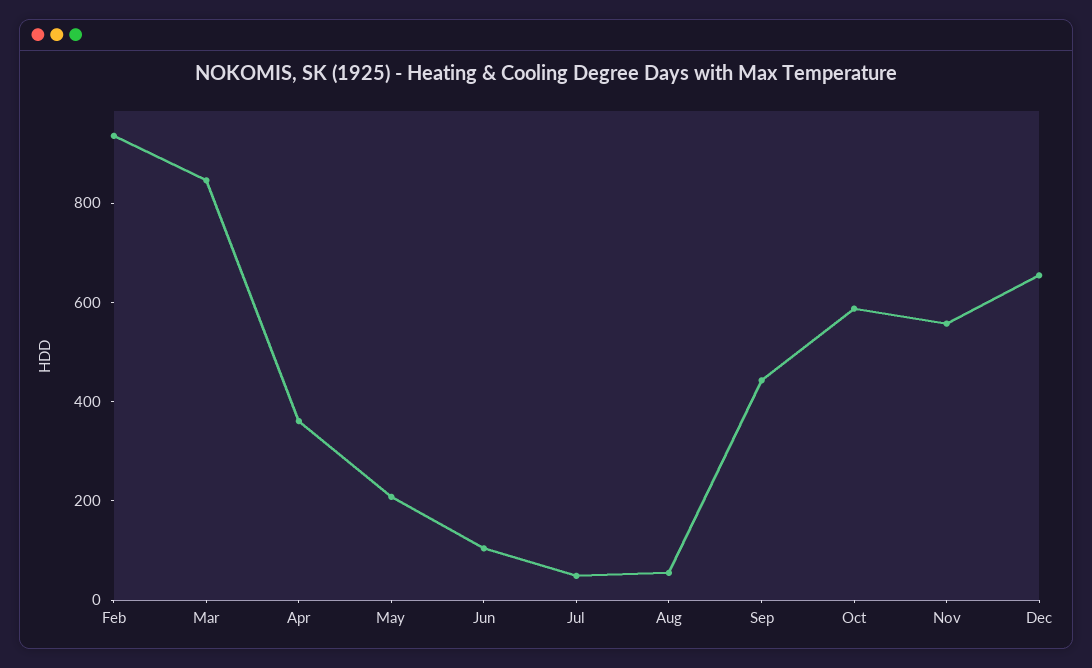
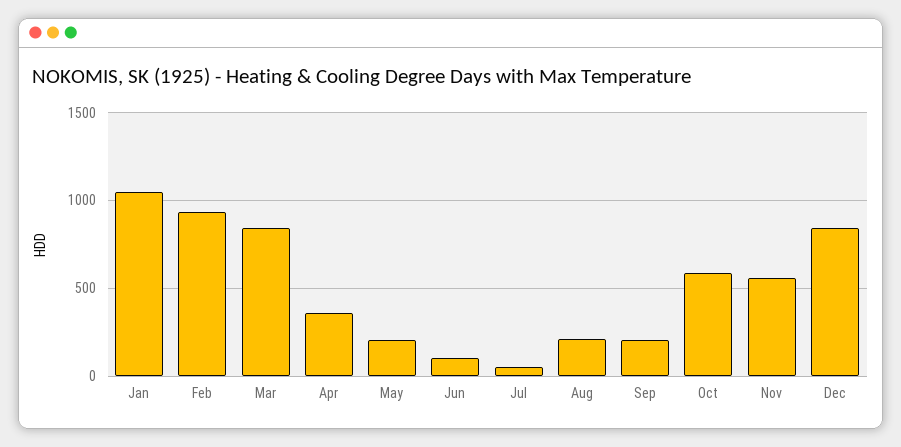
  {
    "Feb": 950,
    "Mar": 850,
    "Apr": 350,
    "May": 200,
    "Jun": 100,
    "Jul": 50,
-   "Aug": 50,
+   "Aug": 200,
-   "Sep": 450,
+   "Sep": 200,
    "Oct": 600,
    "Nov": 550,
-   "Dec": 650
+   "Dec": 850,
+   "Jan": 1050
  }

